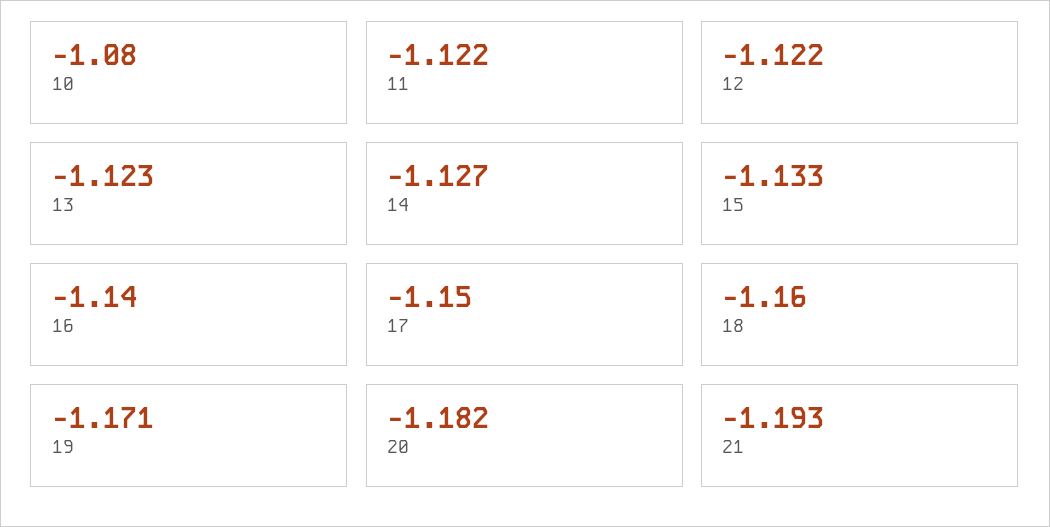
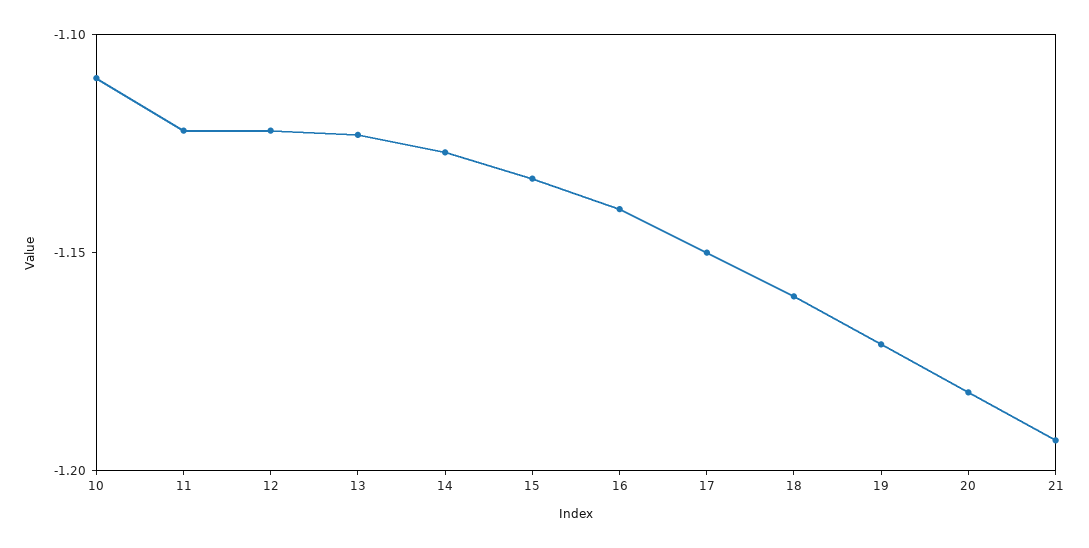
  {
-   "10": -1.08,
+   "10": -1.11,
    "11": -1.122,
    "12": -1.122,
    "13": -1.123,
    "14": -1.127,
    "15": -1.133,
    "16": -1.14,
    "17": -1.15,
    "18": -1.16,
    "19": -1.171,
    "20": -1.182,
    "21": -1.193
  }

